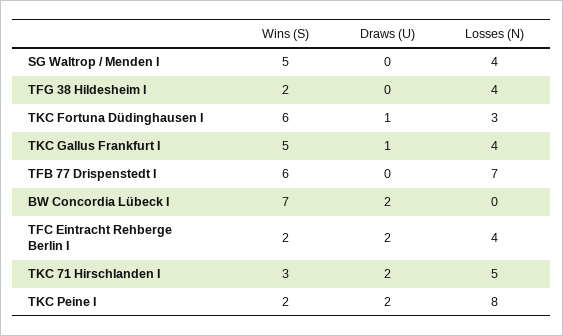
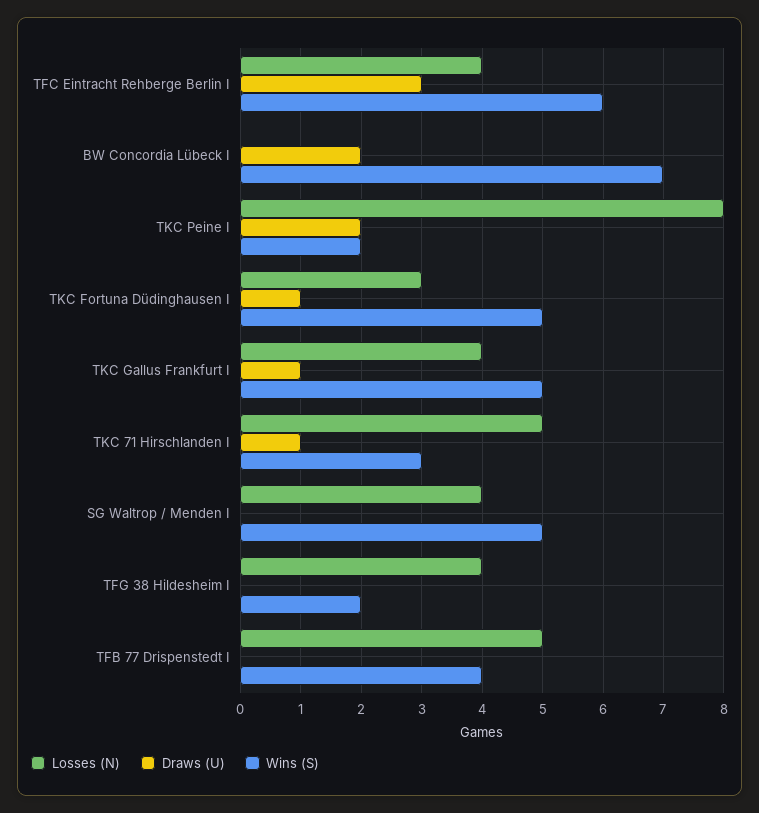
  {
    "Wins (S)": {
      "SG Waltrop / Menden I": 5,
      "TFG 38 Hildesheim I": 2,
-     "TKC Fortuna Düdinghausen I": 6,
+     "TKC Fortuna Düdinghausen I": 5,
      "TKC Gallus Frankfurt I": 5,
-     "TFB 77 Drispenstedt I": 6,
+     "TFB 77 Drispenstedt I": 4,
      "BW Concordia Lübeck I": 7,
-     "TFC Eintracht Rehberge Berlin I": 2,
+     "TFC Eintracht Rehberge Berlin I": 6,
      "TKC 71 Hirschlanden I": 3,
      "TKC Peine I": 2
    },
    "Draws (U)": {
      "SG Waltrop / Menden I": 0,
      "TFG 38 Hildesheim I": 0,
      "TKC Fortuna Düdinghausen I": 1,
      "TKC Gallus Frankfurt I": 1,
      "TFB 77 Drispenstedt I": 0,
      "BW Concordia Lübeck I": 2,
-     "TFC Eintracht Rehberge Berlin I": 2,
+     "TFC Eintracht Rehberge Berlin I": 3,
-     "TKC 71 Hirschlanden I": 2,
+     "TKC 71 Hirschlanden I": 1,
      "TKC Peine I": 2
    },
    "Losses (N)": {
      "SG Waltrop / Menden I": 4,
      "TFG 38 Hildesheim I": 4,
      "TKC Fortuna Düdinghausen I": 3,
      "TKC Gallus Frankfurt I": 4,
-     "TFB 77 Drispenstedt I": 7,
+     "TFB 77 Drispenstedt I": 5,
      "BW Concordia Lübeck I": 0,
      "TFC Eintracht Rehberge Berlin I": 4,
      "TKC 71 Hirschlanden I": 5,
      "TKC Peine I": 8
    }
  }

